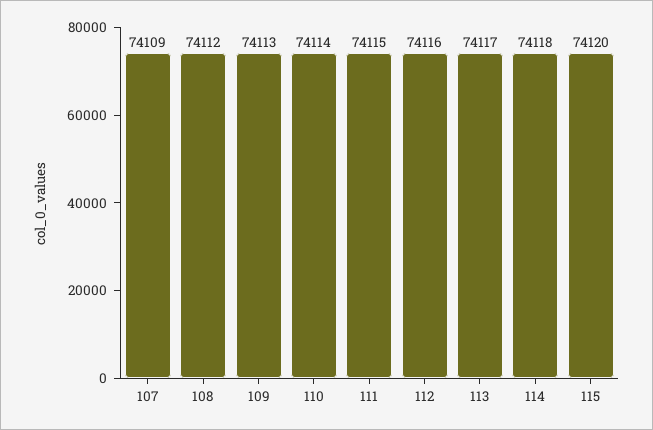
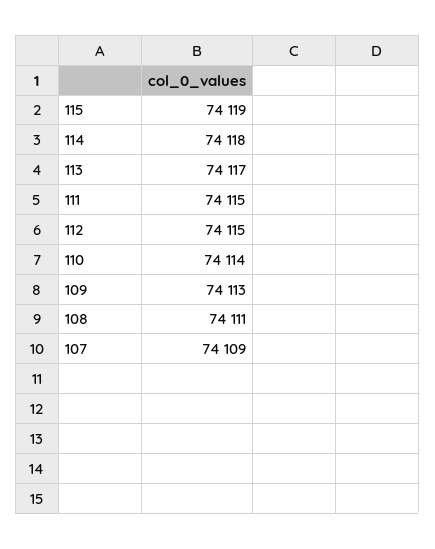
  {
    "107": 74109,
-   "108": 74112,
+   "108": 74111,
    "109": 74113,
    "110": 74114,
    "111": 74115,
-   "112": 74116,
+   "112": 74115,
    "113": 74117,
    "114": 74118,
-   "115": 74120
+   "115": 74119
  }

